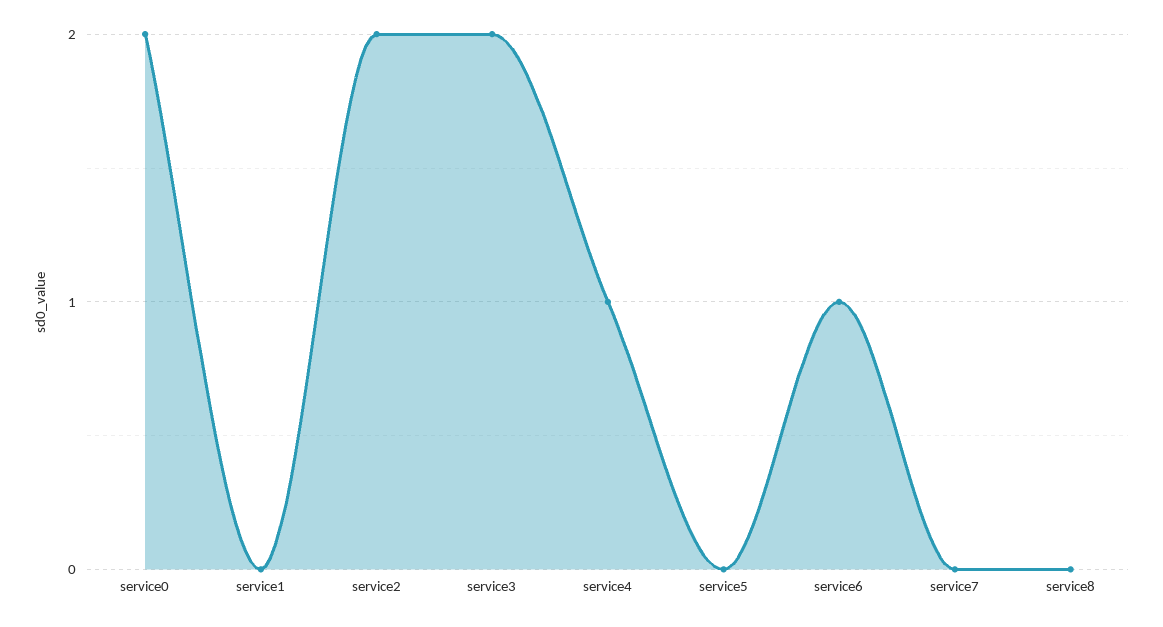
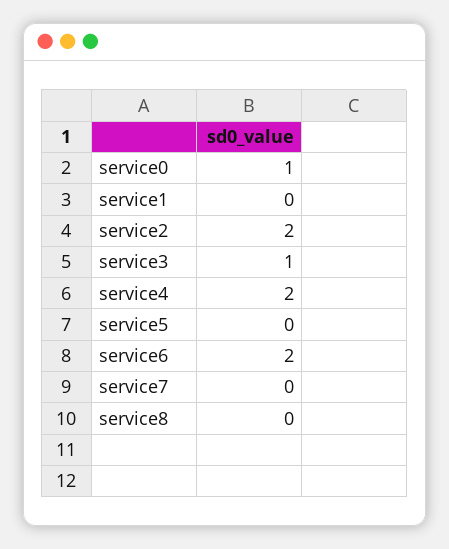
  {
-   "service0": 2,
+   "service0": 1,
    "service1": 0,
    "service2": 2,
-   "service3": 2,
+   "service3": 1,
-   "service4": 1,
+   "service4": 2,
    "service5": 0,
-   "service6": 1,
+   "service6": 2,
    "service7": 0,
    "service8": 0
  }

